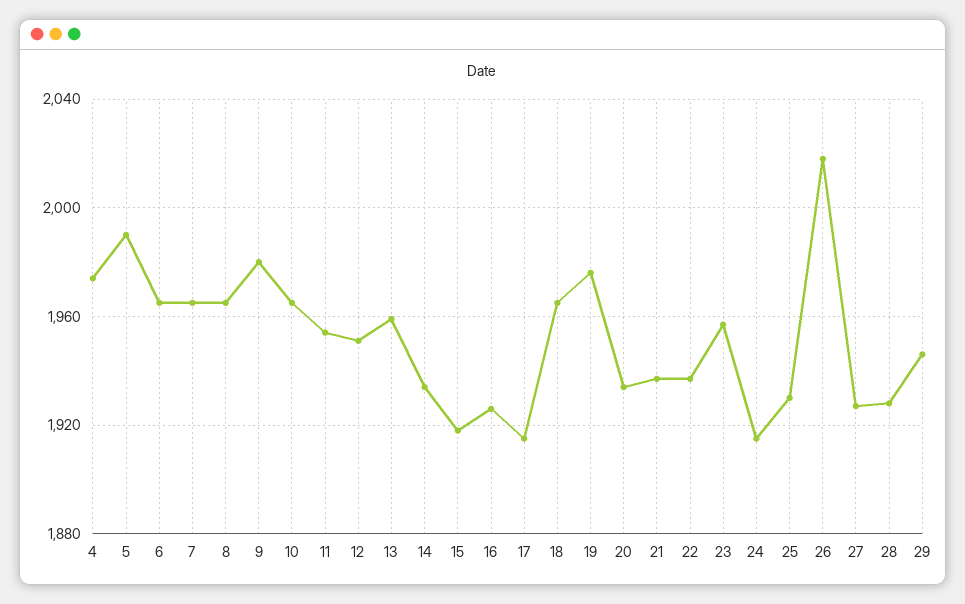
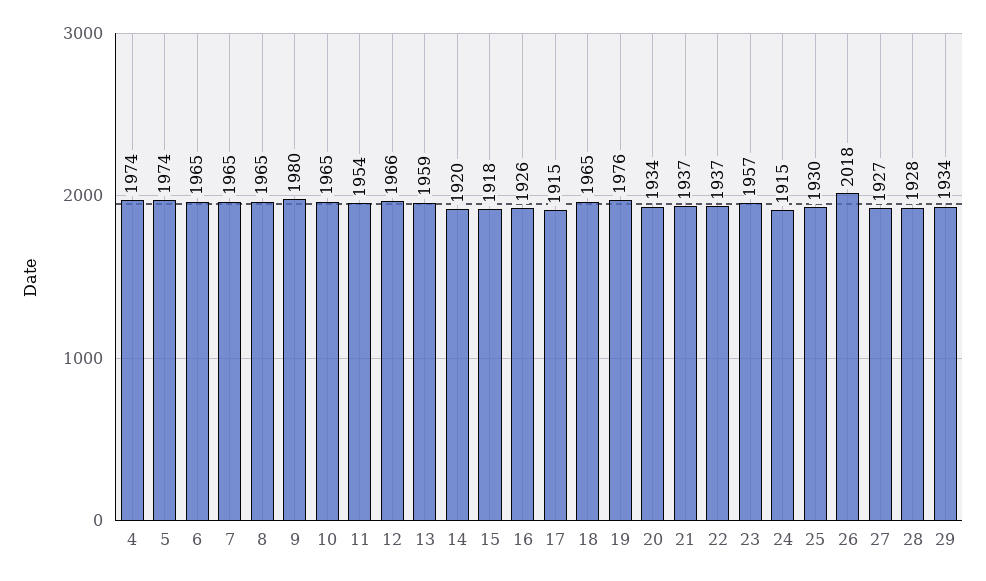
  {
    "4": 1974,
-   "5": 1990,
+   "5": 1974,
    "6": 1965,
    "7": 1965,
    "8": 1965,
    "9": 1980,
    "10": 1965,
    "11": 1954,
-   "12": 1950,
+   "12": 1966,
    "13": 1959,
-   "14": 1935,
+   "14": 1920,
    "15": 1918,
    "16": 1926,
    "17": 1915,
    "18": 1965,
    "19": 1976,
    "20": 1934,
    "21": 1937,
    "22": 1937,
    "23": 1957,
    "24": 1915,
    "25": 1930,
    "26": 2018,
    "27": 1927,
    "28": 1928,
-   "29": 1945
+   "29": 1934
  }

